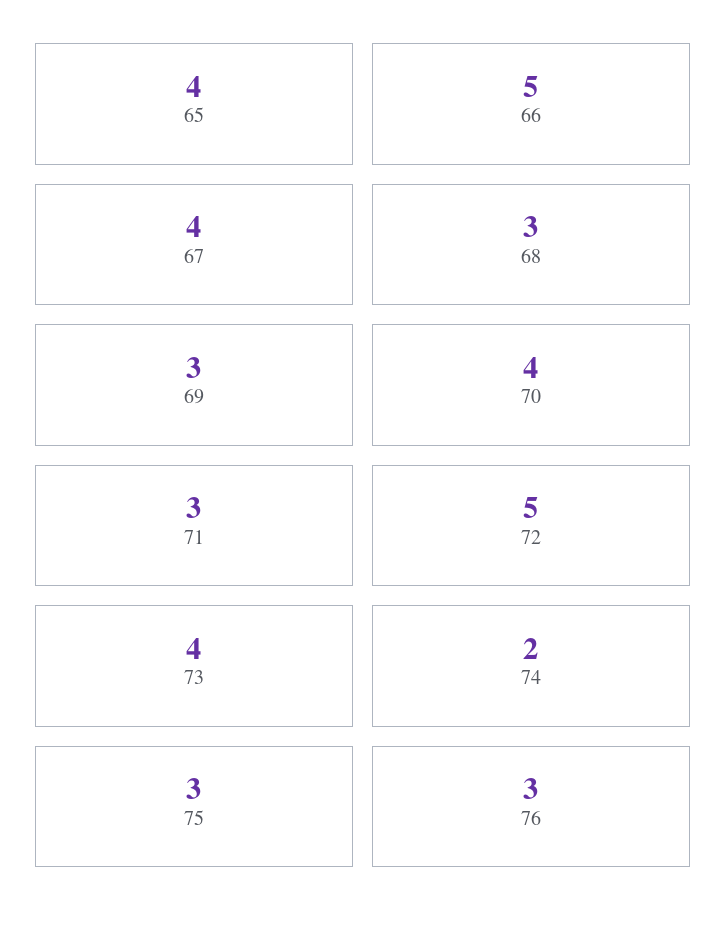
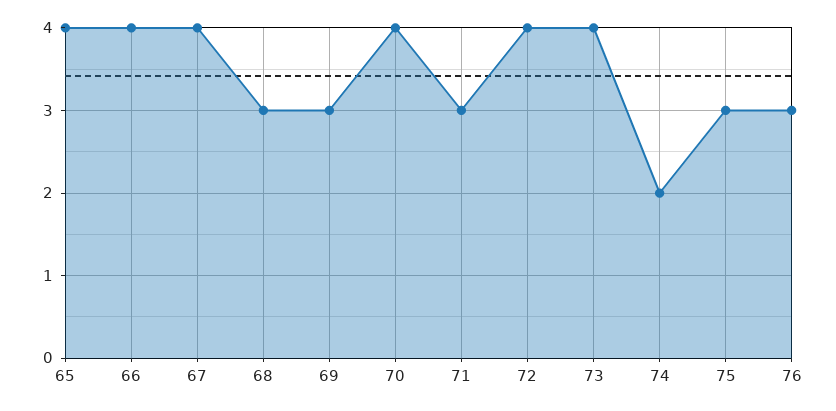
  {
    "65": 4,
-   "66": 5,
+   "66": 4,
    "67": 4,
    "68": 3,
    "69": 3,
    "70": 4,
    "71": 3,
-   "72": 5,
+   "72": 4,
    "73": 4,
    "74": 2,
    "75": 3,
    "76": 3
  }

